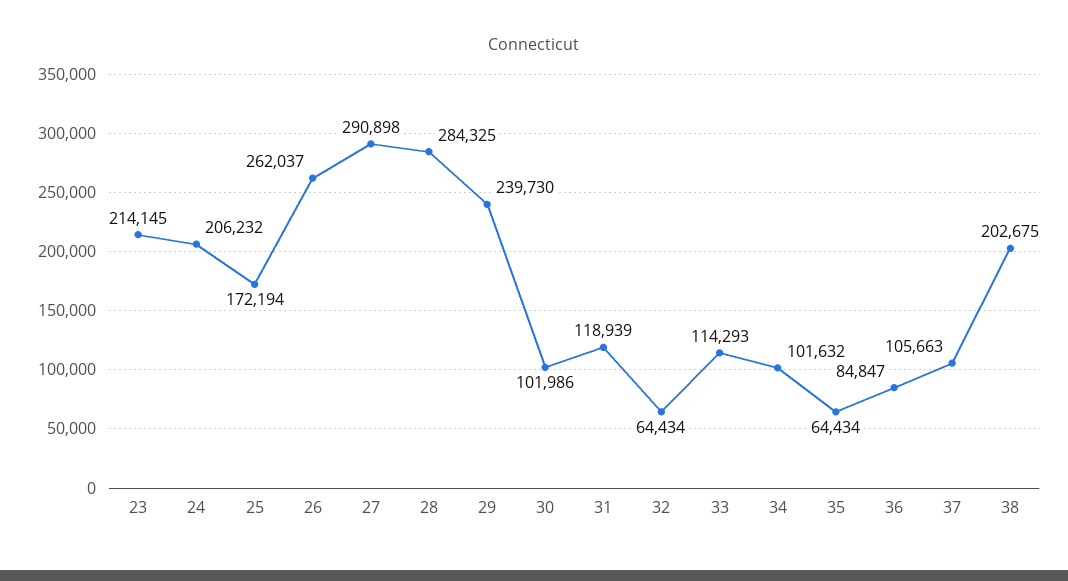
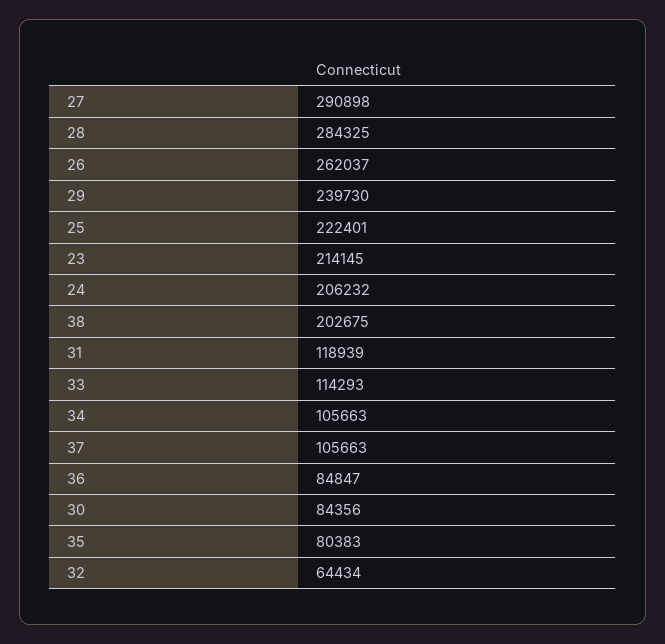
  {
    "23": 214145,
    "24": 206232,
-   "25": 172194,
+   "25": 222401,
    "26": 262037,
    "27": 290898,
    "28": 284325,
    "29": 239730,
-   "30": 101986,
+   "30": 84356,
    "31": 118939,
    "32": 64434,
    "33": 114293,
-   "34": 101632,
+   "34": 105663,
-   "35": 64434,
+   "35": 80383,
    "36": 84847,
    "37": 105663,
    "38": 202675
  }

